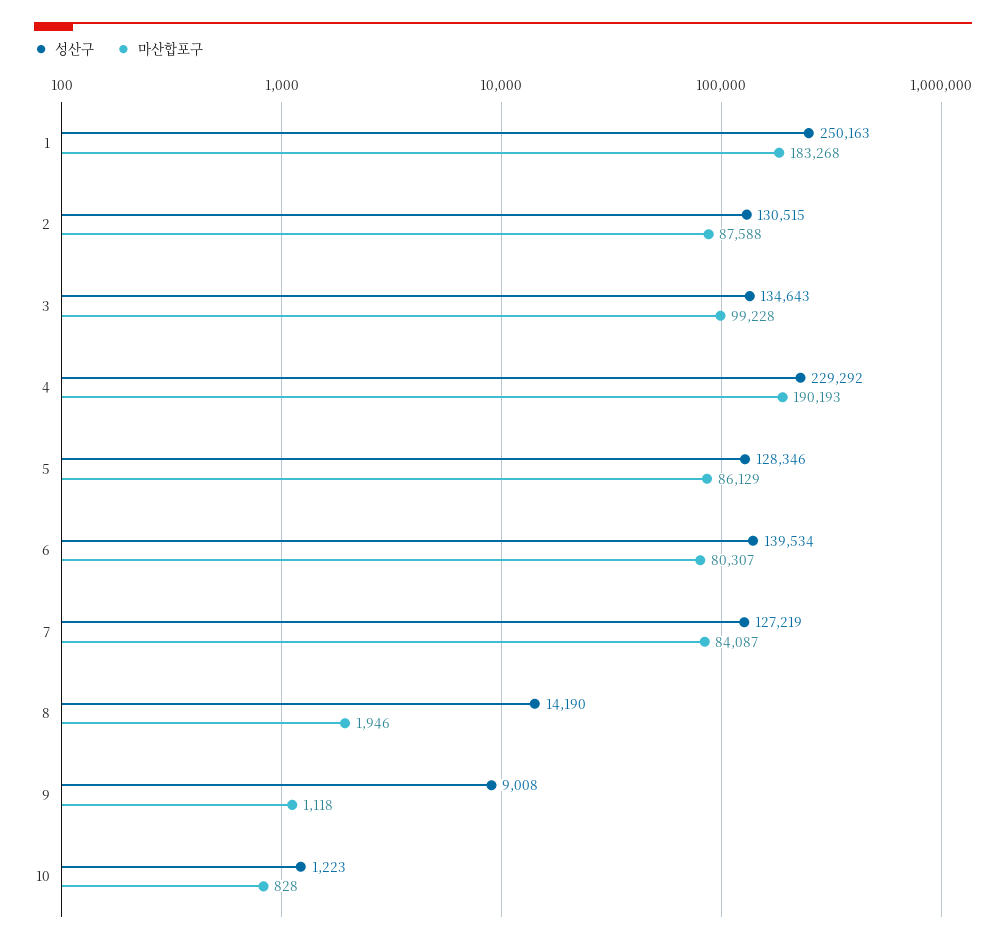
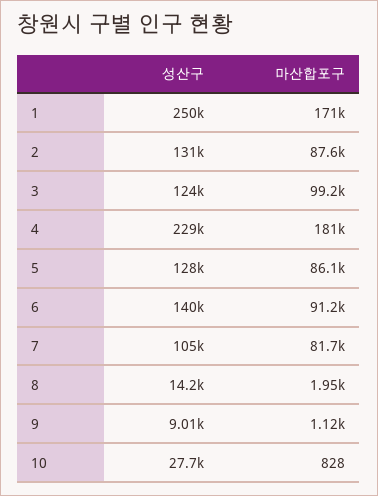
  {
    "성산구": {
      "1": 250163,
      "2": 130515,
-     "3": 134643,
+     "3": 124000,
      "4": 229292,
      "5": 128346,
      "6": 139534,
-     "7": 127219,
+     "7": 105000,
      "8": 14190,
      "9": 9008,
-     "10": 1223
+     "10": 27700
    },
    "마산합포구": {
-     "1": 183268,
+     "1": 171000,
      "2": 87588,
      "3": 99228,
-     "4": 190193,
+     "4": 181000,
      "5": 86129,
-     "6": 80307,
+     "6": 91200,
-     "7": 84087,
+     "7": 81700,
      "8": 1946,
      "9": 1118,
      "10": 828
    }
  }

